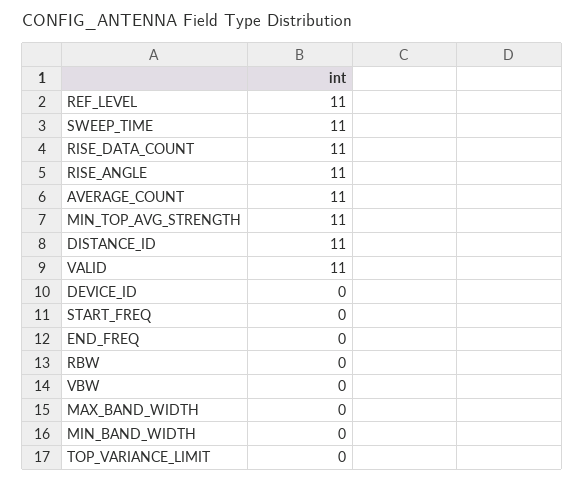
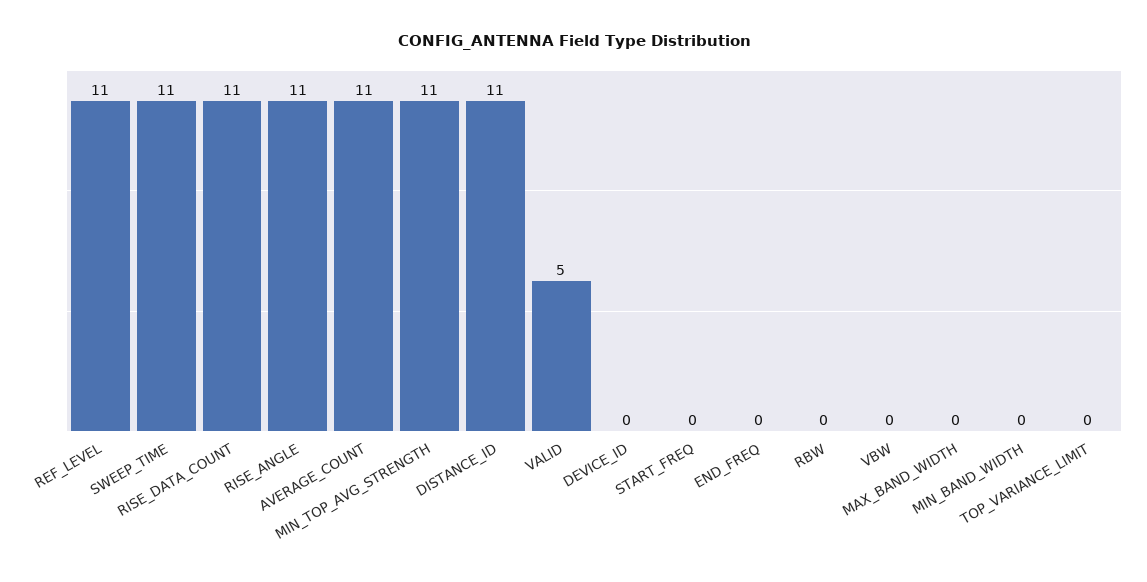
  {
    "REF_LEVEL": 11,
    "SWEEP_TIME": 11,
    "RISE_DATA_COUNT": 11,
    "RISE_ANGLE": 11,
    "AVERAGE_COUNT": 11,
    "MIN_TOP_AVG_STRENGTH": 11,
    "DISTANCE_ID": 11,
-   "VALID": 11,
+   "VALID": 5,
    "DEVICE_ID": 0,
    "START_FREQ": 0,
    "END_FREQ": 0,
    "RBW": 0,
    "VBW": 0,
    "MAX_BAND_WIDTH": 0,
    "MIN_BAND_WIDTH": 0,
    "TOP_VARIANCE_LIMIT": 0
  }

